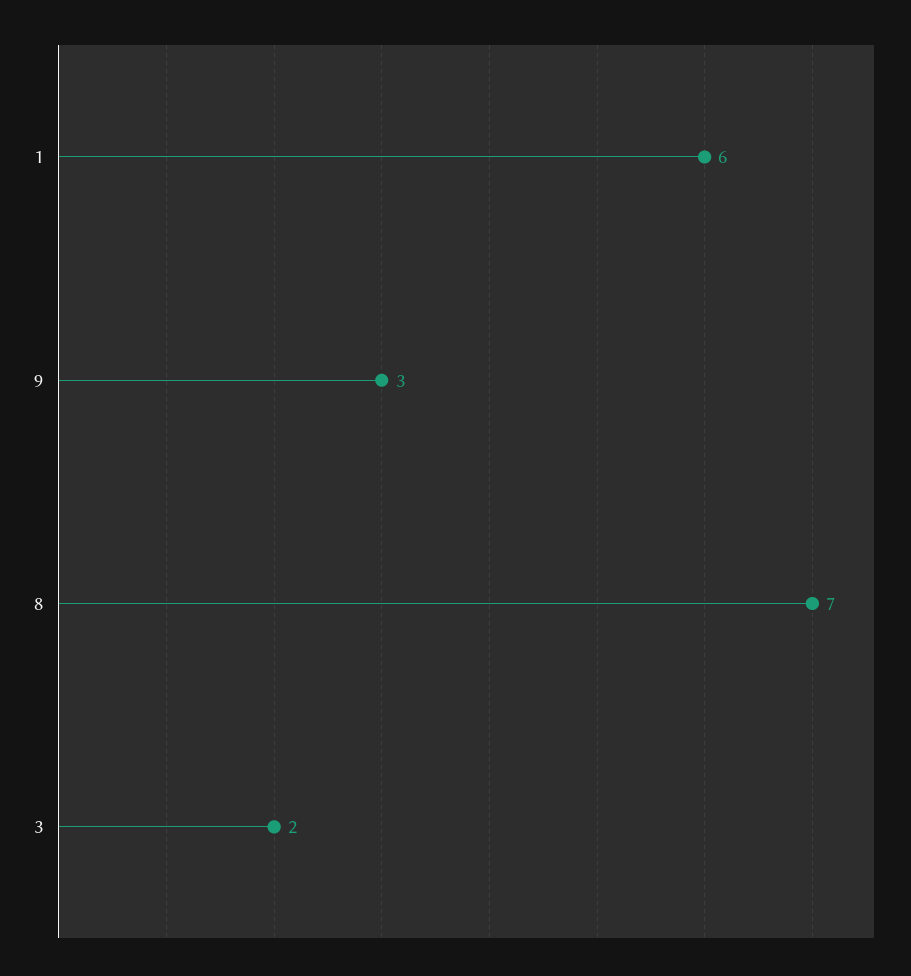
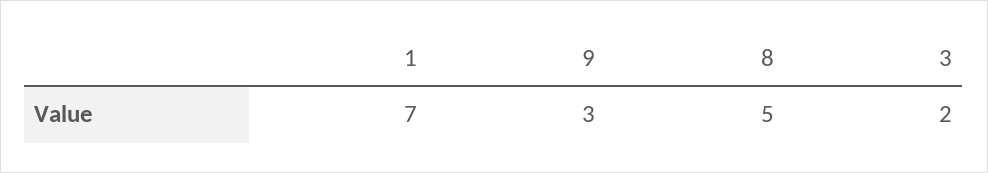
  {
-   "1": 6,
+   "1": 7,
    "9": 3,
-   "8": 7,
+   "8": 5,
    "3": 2
  }

